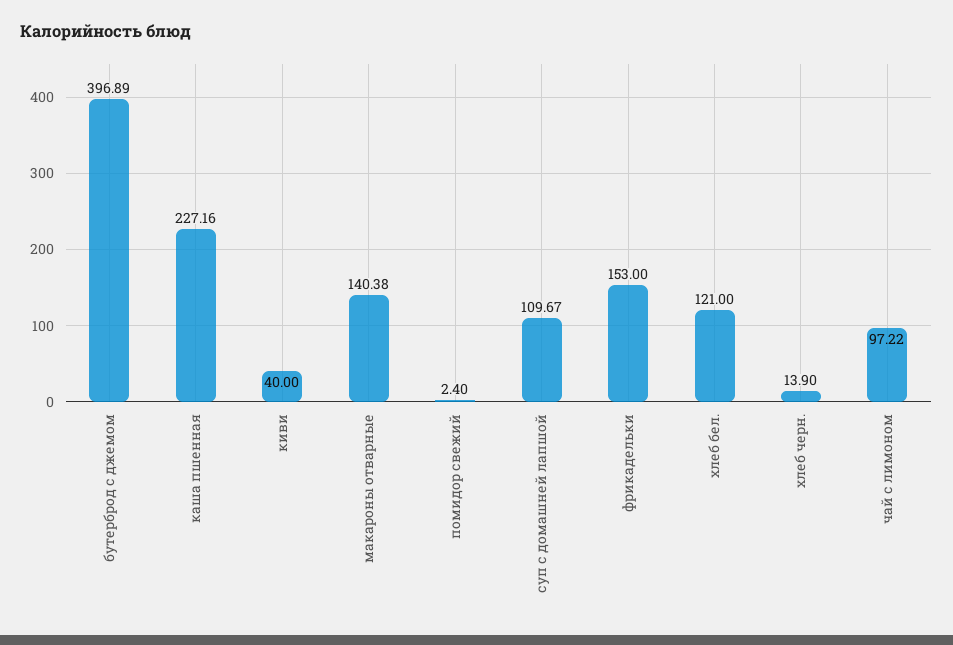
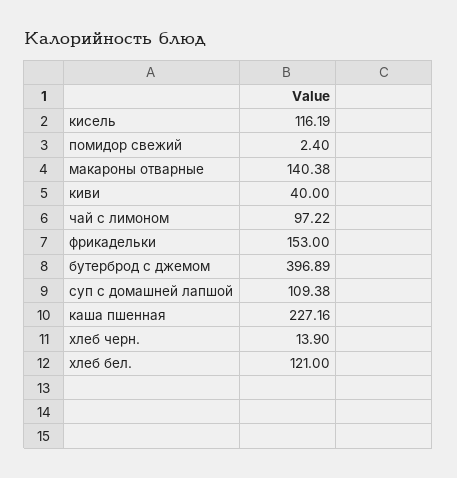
  {
    "бутерброд с джемом": 396.89,
    "каша пшенная": 227.16,
    "киви": 40,
    "макароны отварные": 140.38,
    "помидор свежий": 2.4,
-   "суп с домашней лапшой": 109.67,
+   "суп с домашней лапшой": 109.38,
    "фрикадельки": 153,
    "хлеб бел.": 121,
    "хлеб черн.": 13.9,
-   "чай с лимоном": 97.22
+   "чай с лимоном": 97.22,
+   "кисель": 116.19
  }

